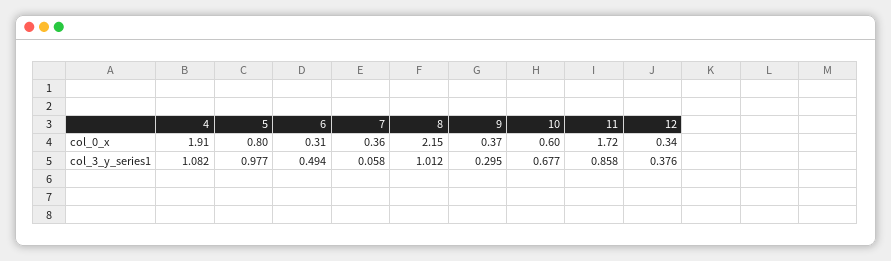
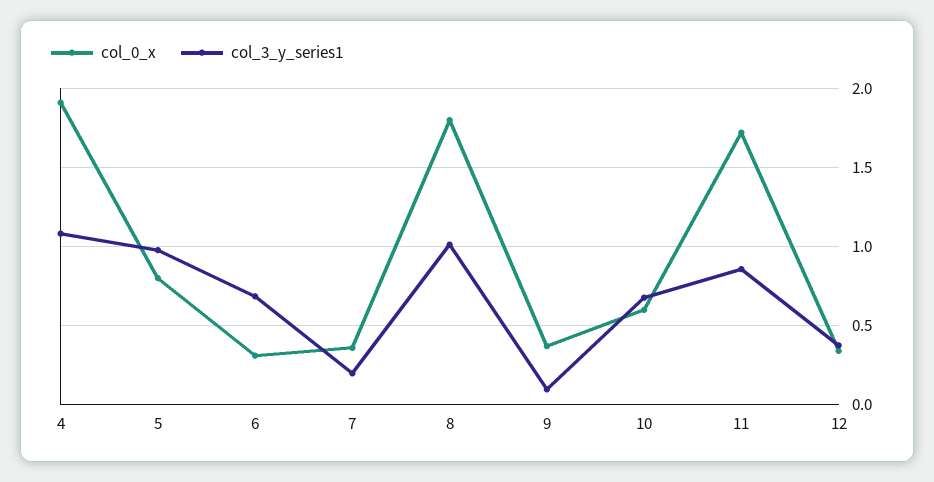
  {
    "col_0_x": {
      "4": 1.91,
      "5": 0.8,
      "6": 0.31,
      "7": 0.36,
-     "8": 2.15,
+     "8": 1.8,
      "9": 0.37,
      "10": 0.6,
      "11": 1.72,
      "12": 0.34
    },
    "col_3_y_series1": {
      "4": 1.082,
      "5": 0.977,
-     "6": 0.494,
+     "6": 0.7,
-     "7": 0.058,
+     "7": 0.2,
      "8": 1.012,
-     "9": 0.295,
+     "9": 0.1,
      "10": 0.677,
      "11": 0.858,
      "12": 0.376
    }
  }

